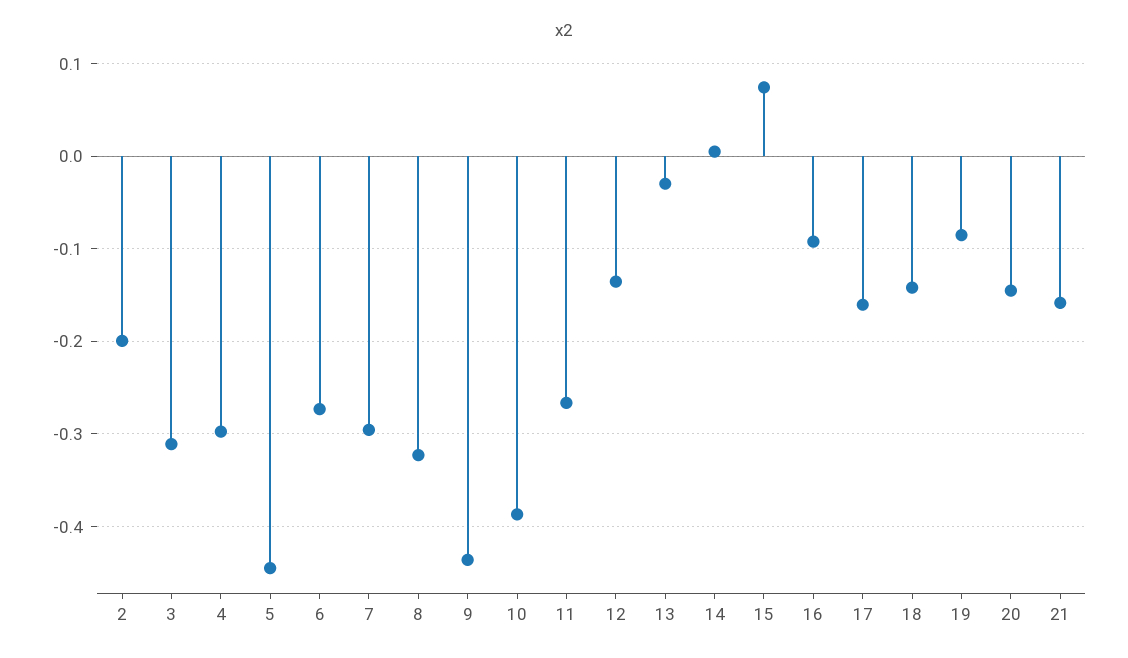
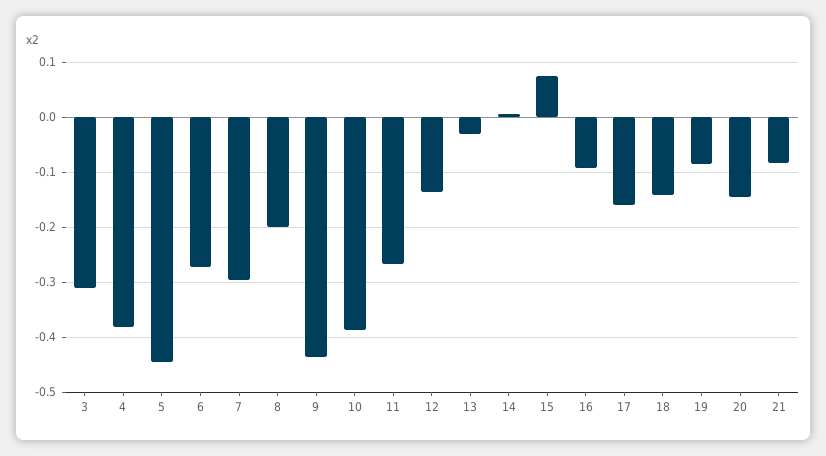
  {
-   "2": -0.2,
    "3": -0.31,
-   "4": -0.3,
+   "4": -0.38,
    "5": -0.44,
    "6": -0.27,
    "7": -0.3,
-   "8": -0.32,
+   "8": -0.2,
    "9": -0.44,
    "10": -0.39,
    "11": -0.27,
    "12": -0.14,
    "13": -0.03,
    "14": 0,
    "15": 0.07,
    "16": -0.09,
    "17": -0.16,
    "18": -0.14,
    "19": -0.09,
    "20": -0.15,
-   "21": -0.16
+   "21": -0.08
  }

